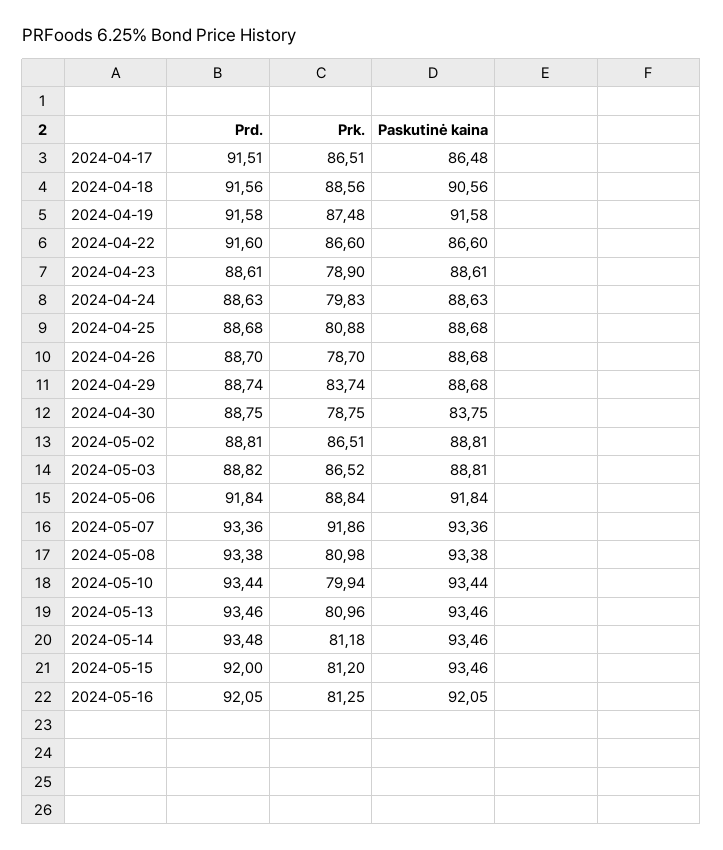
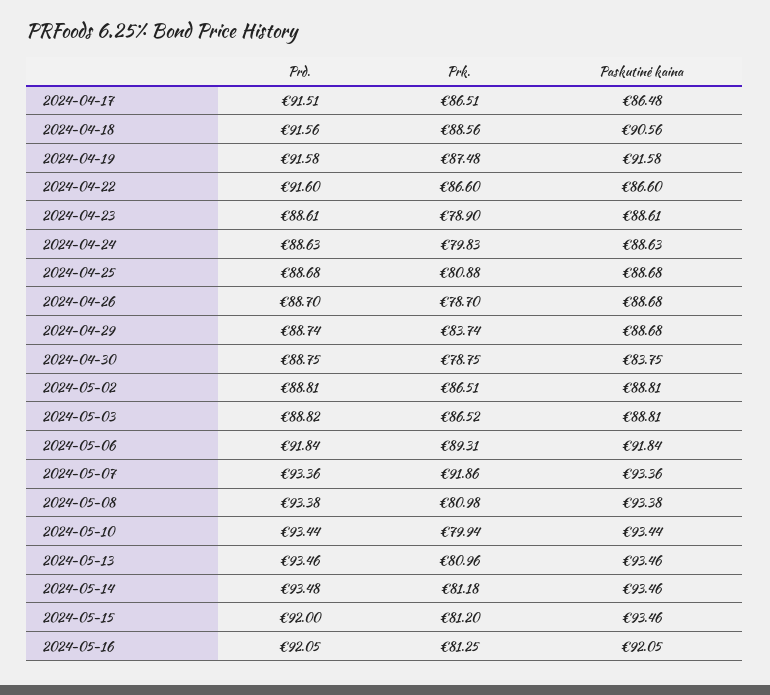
  {
    "Prd.": {
      "2024-04-17": 91.51,
      "2024-04-18": 91.56,
      "2024-04-19": 91.58,
      "2024-04-22": 91.6,
      "2024-04-23": 88.61,
      "2024-04-24": 88.63,
      "2024-04-25": 88.68,
      "2024-04-26": 88.7,
      "2024-04-29": 88.74,
      "2024-04-30": 88.75,
      "2024-05-02": 88.81,
      "2024-05-03": 88.82,
      "2024-05-06": 91.84,
      "2024-05-07": 93.36,
      "2024-05-08": 93.38,
      "2024-05-10": 93.44,
      "2024-05-13": 93.46,
      "2024-05-14": 93.48,
      "2024-05-15": 92,
      "2024-05-16": 92.05
    },
    "Prk.": {
      "2024-04-17": 86.51,
      "2024-04-18": 88.56,
      "2024-04-19": 87.48,
      "2024-04-22": 86.6,
      "2024-04-23": 78.9,
      "2024-04-24": 79.83,
      "2024-04-25": 80.88,
      "2024-04-26": 78.7,
      "2024-04-29": 83.74,
      "2024-04-30": 78.75,
      "2024-05-02": 86.51,
      "2024-05-03": 86.52,
-     "2024-05-06": 88.84,
+     "2024-05-06": 89.31,
      "2024-05-07": 91.86,
      "2024-05-08": 80.98,
      "2024-05-10": 79.94,
      "2024-05-13": 80.96,
      "2024-05-14": 81.18,
      "2024-05-15": 81.2,
      "2024-05-16": 81.25
    },
    "Paskutinė kaina": {
      "2024-04-17": 86.48,
      "2024-04-18": 90.56,
      "2024-04-19": 91.58,
      "2024-04-22": 86.6,
      "2024-04-23": 88.61,
      "2024-04-24": 88.63,
      "2024-04-25": 88.68,
      "2024-04-26": 88.68,
      "2024-04-29": 88.68,
      "2024-04-30": 83.75,
      "2024-05-02": 88.81,
      "2024-05-03": 88.81,
      "2024-05-06": 91.84,
      "2024-05-07": 93.36,
      "2024-05-08": 93.38,
      "2024-05-10": 93.44,
      "2024-05-13": 93.46,
      "2024-05-14": 93.46,
      "2024-05-15": 93.46,
      "2024-05-16": 92.05
    }
  }

